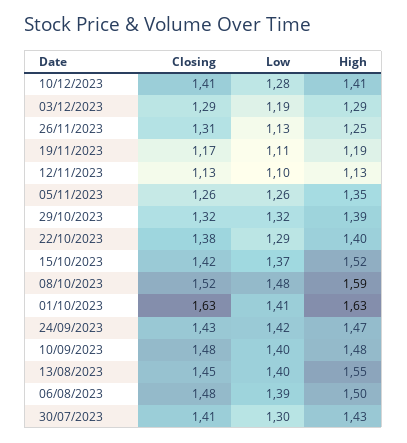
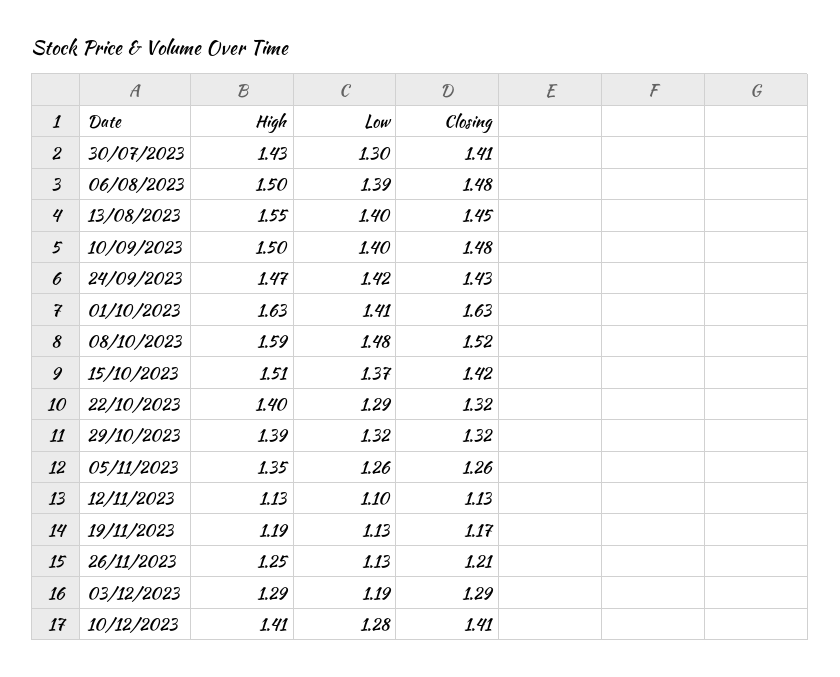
  {
    "Closing": {
      "10/12/2023": 1.41,
      "03/12/2023": 1.29,
-     "26/11/2023": 1.31,
+     "26/11/2023": 1.21,
      "19/11/2023": 1.17,
      "12/11/2023": 1.13,
      "05/11/2023": 1.26,
      "29/10/2023": 1.32,
-     "22/10/2023": 1.38,
+     "22/10/2023": 1.32,
      "15/10/2023": 1.42,
      "08/10/2023": 1.52,
      "01/10/2023": 1.63,
      "24/09/2023": 1.43,
      "10/09/2023": 1.48,
      "13/08/2023": 1.45,
      "06/08/2023": 1.48,
      "30/07/2023": 1.41
    },
    "Low": {
      "10/12/2023": 1.28,
      "03/12/2023": 1.19,
      "26/11/2023": 1.13,
-     "19/11/2023": 1.11,
+     "19/11/2023": 1.13,
      "12/11/2023": 1.1,
      "05/11/2023": 1.26,
      "29/10/2023": 1.32,
      "22/10/2023": 1.29,
      "15/10/2023": 1.37,
      "08/10/2023": 1.48,
      "01/10/2023": 1.41,
      "24/09/2023": 1.42,
      "10/09/2023": 1.4,
      "13/08/2023": 1.4,
      "06/08/2023": 1.39,
      "30/07/2023": 1.3
    },
    "High": {
      "10/12/2023": 1.41,
      "03/12/2023": 1.29,
      "26/11/2023": 1.25,
      "19/11/2023": 1.19,
      "12/11/2023": 1.13,
      "05/11/2023": 1.35,
      "29/10/2023": 1.39,
      "22/10/2023": 1.4,
-     "15/10/2023": 1.52,
+     "15/10/2023": 1.51,
      "08/10/2023": 1.59,
      "01/10/2023": 1.63,
      "24/09/2023": 1.47,
-     "10/09/2023": 1.48,
+     "10/09/2023": 1.5,
      "13/08/2023": 1.55,
      "06/08/2023": 1.5,
      "30/07/2023": 1.43
    }
  }

